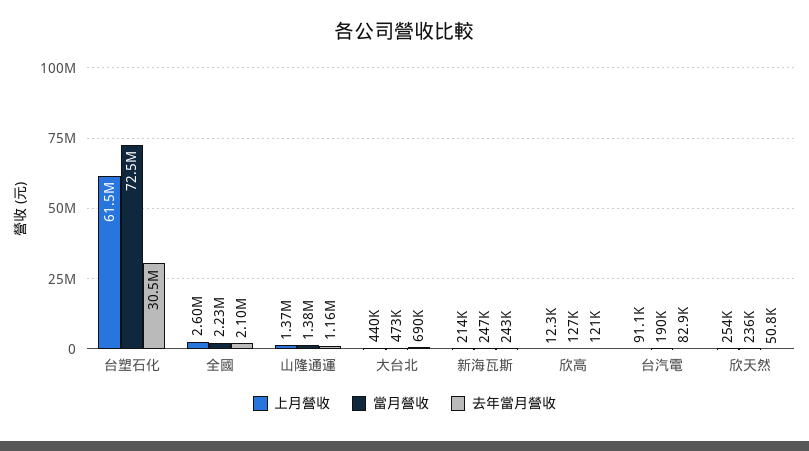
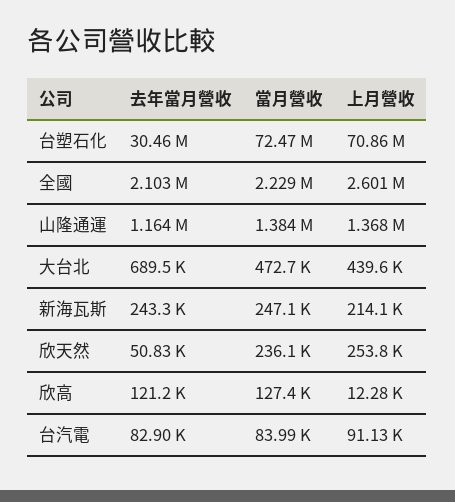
  {
    "上月營收": {
-     "台塑石化": 61500000,
+     "台塑石化": 70860000,
      "全國": 2601000,
      "山隆通運": 1368000,
      "大台北": 439600,
      "新海瓦斯": 214100,
      "欣高": 12280,
      "台汽電": 91130,
      "欣天然": 253800
    },
    "當月營收": {
      "台塑石化": 72470000,
      "全國": 2229000,
      "山隆通運": 1384000,
      "大台北": 472700,
      "新海瓦斯": 247100,
      "欣高": 127400,
-     "台汽電": 190000,
+     "台汽電": 83990,
      "欣天然": 236100
    },
    "去年當月營收": {
      "台塑石化": 30460000,
      "全國": 2103000,
      "山隆通運": 1164000,
      "大台北": 689500,
      "新海瓦斯": 243300,
      "欣高": 121200,
      "台汽電": 82900,
      "欣天然": 50830
    }
  }

